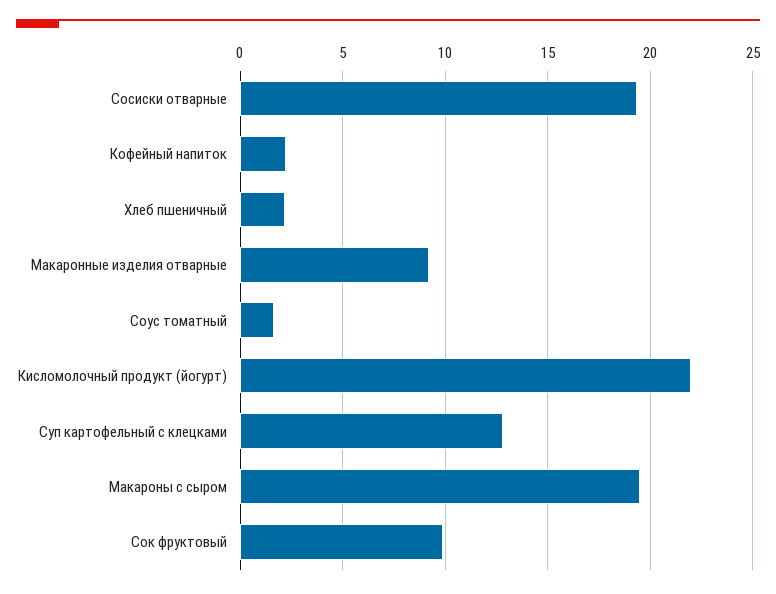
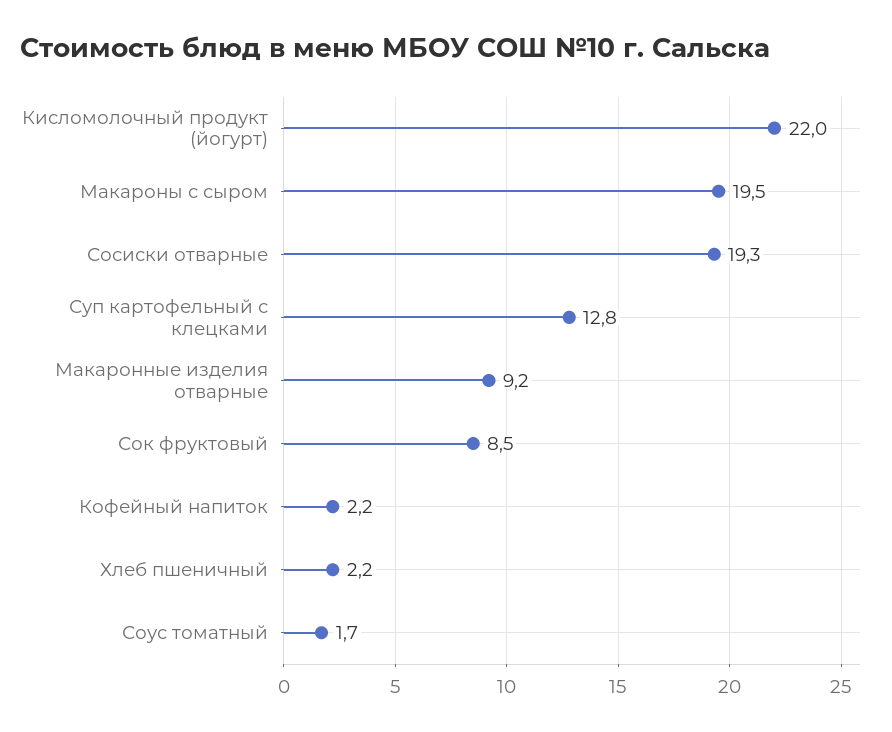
  {
    "Сосиски отварные": 19.3,
    "Кофейный напиток": 2.2,
    "Хлеб пшеничный": 2.2,
    "Макаронные изделия отварные": 9.2,
    "Соус томатный": 1.7,
    "Кисломолочный продукт (йогурт)": 22,
    "Суп картофельный с клецками": 12.8,
    "Макароны с сыром": 19.5,
-   "Сок фруктовый": 10
+   "Сок фруктовый": 8.5
  }

